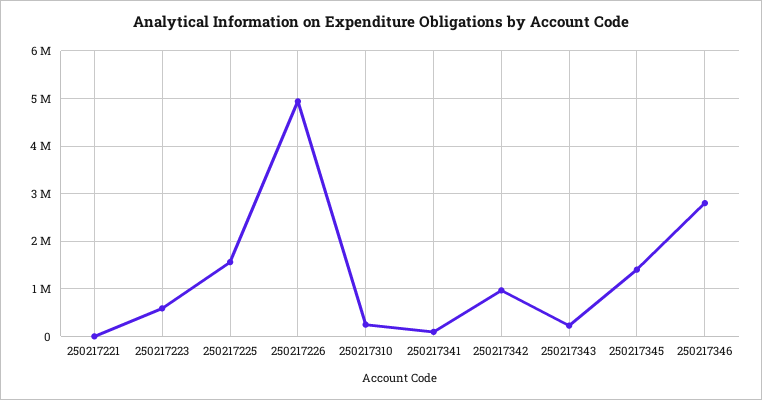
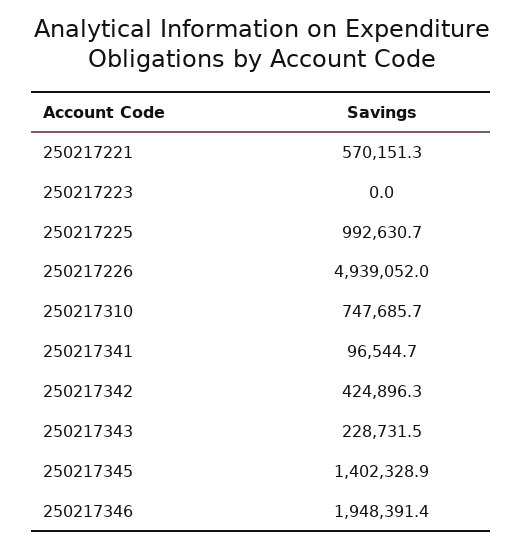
  {
-   "250217221": 0,
+   "250217221": 570151.3,
-   "250217223": 600000,
+   "250217223": 0,
-   "250217225": 1600000,
+   "250217225": 992630.7,
    "250217226": 4939052,
-   "250217310": 200000,
+   "250217310": 747685.7,
    "250217341": 96544.7,
-   "250217342": 1000000,
+   "250217342": 424896.3,
    "250217343": 228731.5,
    "250217345": 1402328.9,
-   "250217346": 2800000
+   "250217346": 1948391.4
  }

